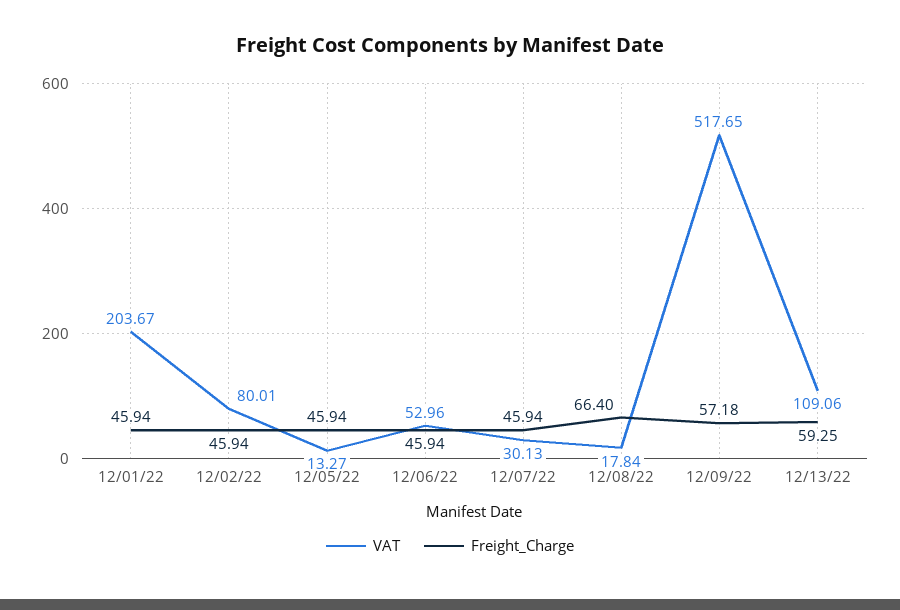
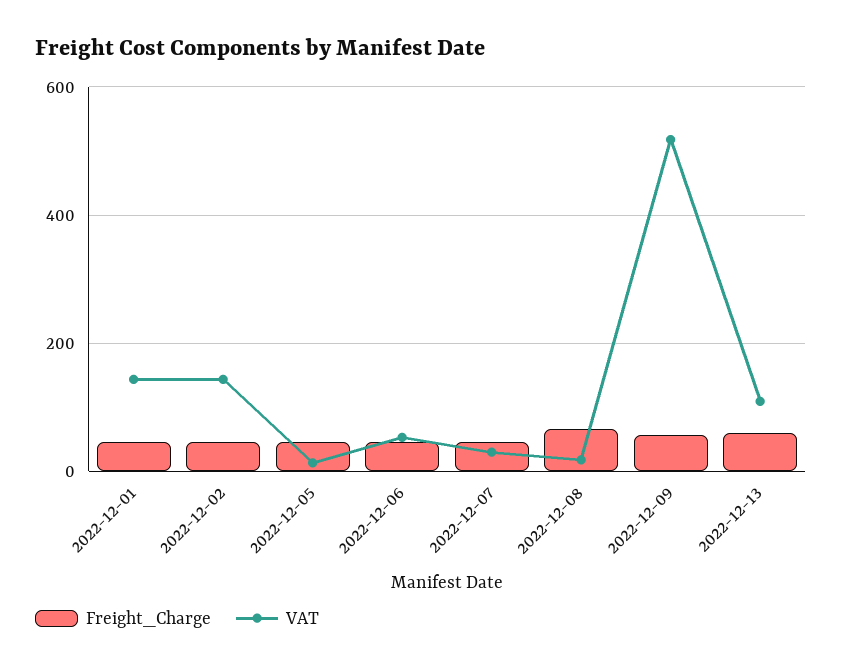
  {
    "VAT": {
-     "12/01/22": 203.67,
+     "12/01/22": 140,
-     "12/02/22": 80.01,
+     "12/02/22": 140,
      "12/05/22": 13.27,
      "12/06/22": 52.96,
      "12/07/22": 30.13,
      "12/08/22": 17.84,
      "12/09/22": 517.65,
      "12/13/22": 109.06
    },
    "Freight_Charge": {
      "12/01/22": 45.94,
      "12/02/22": 45.94,
      "12/05/22": 45.94,
      "12/06/22": 45.94,
      "12/07/22": 45.94,
      "12/08/22": 66.4,
      "12/09/22": 57.18,
      "12/13/22": 59.25
    }
  }

